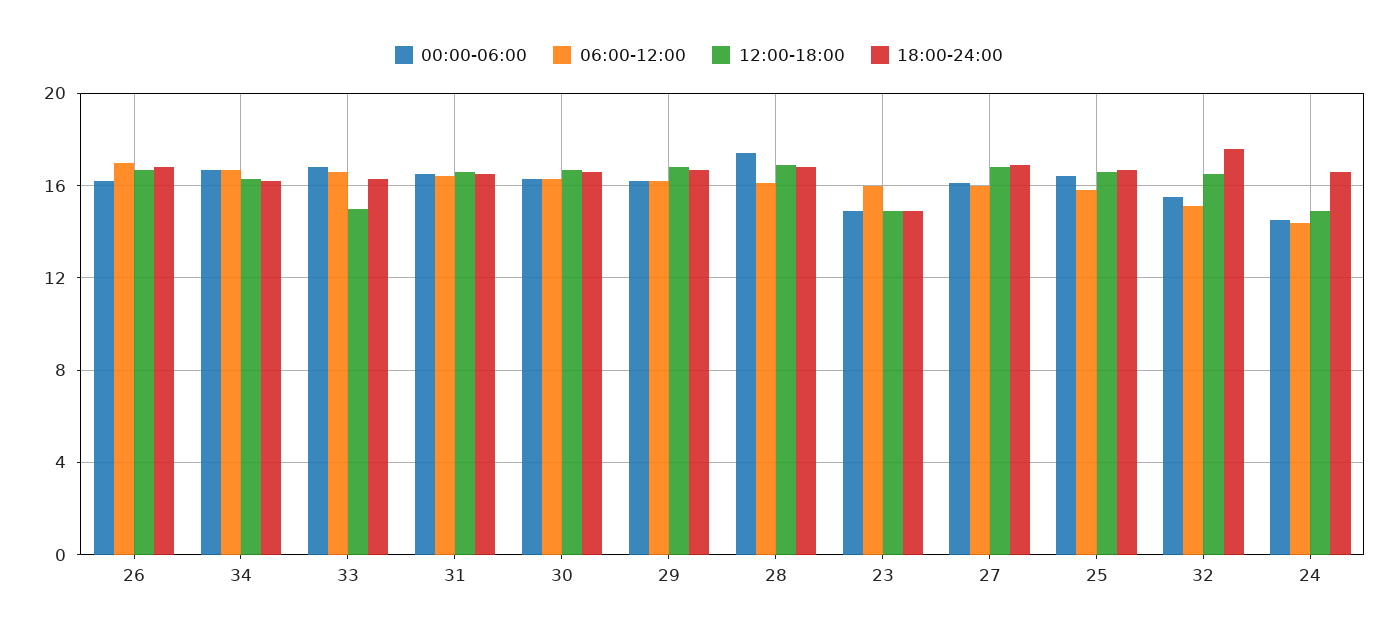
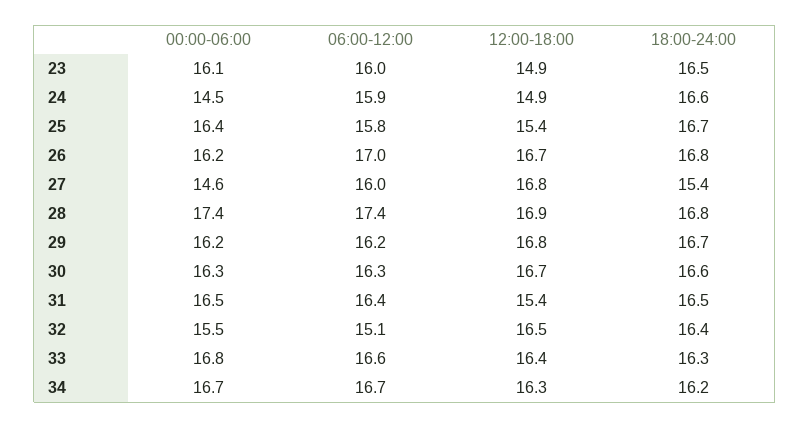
  {
    "00:00-06:00": {
      "26": 16.2,
      "34": 16.7,
      "33": 16.8,
      "31": 16.5,
      "30": 16.3,
      "29": 16.2,
      "28": 17.4,
-     "23": 15,
+     "23": 16.1,
-     "27": 16,
+     "27": 14.6,
      "25": 16.4,
      "32": 15.5,
      "24": 14.5
    },
    "06:00-12:00": {
      "26": 17,
      "34": 16.7,
      "33": 16.6,
      "31": 16.4,
      "30": 16.3,
      "29": 16.2,
-     "28": 16,
+     "28": 17.4,
      "23": 16,
      "27": 16,
      "25": 15.8,
      "32": 15.1,
-     "24": 14.5
+     "24": 15.9
    },
    "12:00-18:00": {
      "26": 16.7,
      "34": 16.3,
-     "33": 15,
+     "33": 16.4,
-     "31": 16.5,
+     "31": 15.4,
      "30": 16.7,
      "29": 16.8,
      "28": 16.9,
      "23": 14.9,
      "27": 16.8,
-     "25": 16.5,
+     "25": 15.4,
      "32": 16.5,
      "24": 14.9
    },
    "18:00-24:00": {
      "26": 16.8,
      "34": 16.2,
      "33": 16.3,
      "31": 16.5,
      "30": 16.6,
      "29": 16.7,
      "28": 16.8,
-     "23": 15,
+     "23": 16.5,
-     "27": 17,
+     "27": 15.4,
      "25": 16.7,
-     "32": 17.5,
+     "32": 16.4,
      "24": 16.6
    }
  }

